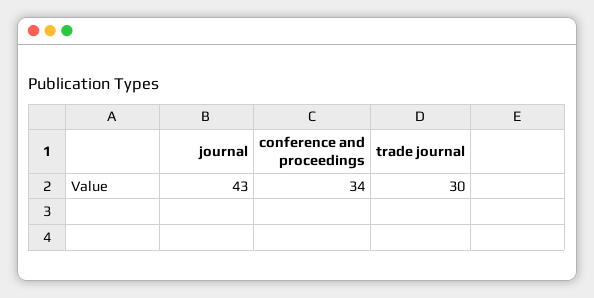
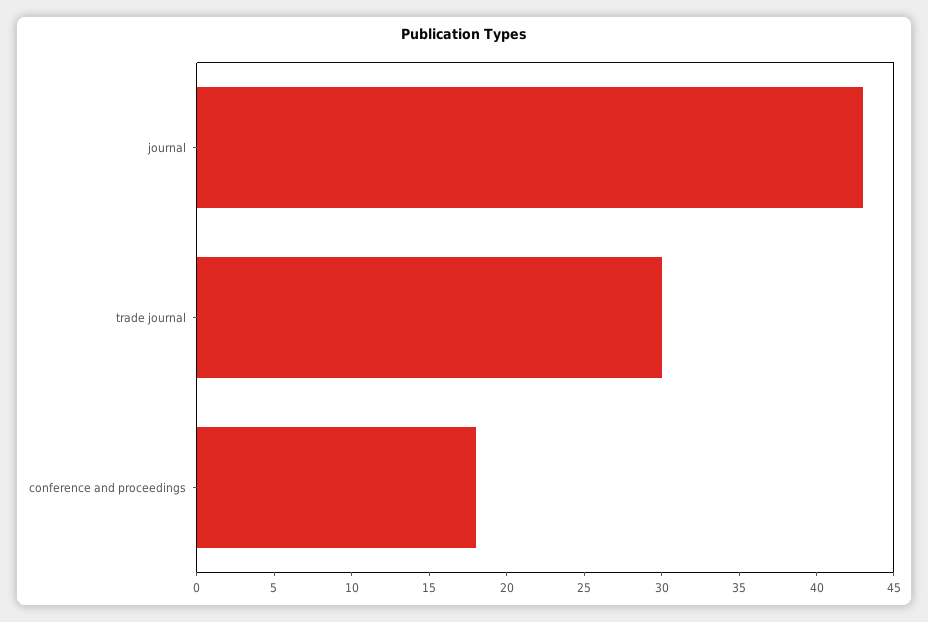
  {
    "journal": 43,
-   "conference and proceedings": 34,
+   "conference and proceedings": 18,
    "trade journal": 30
  }

